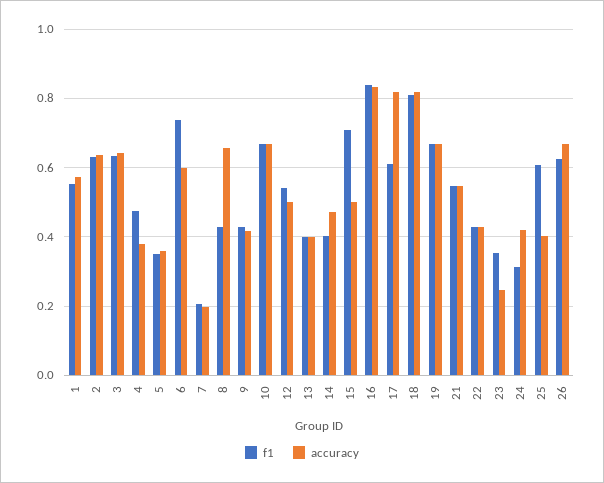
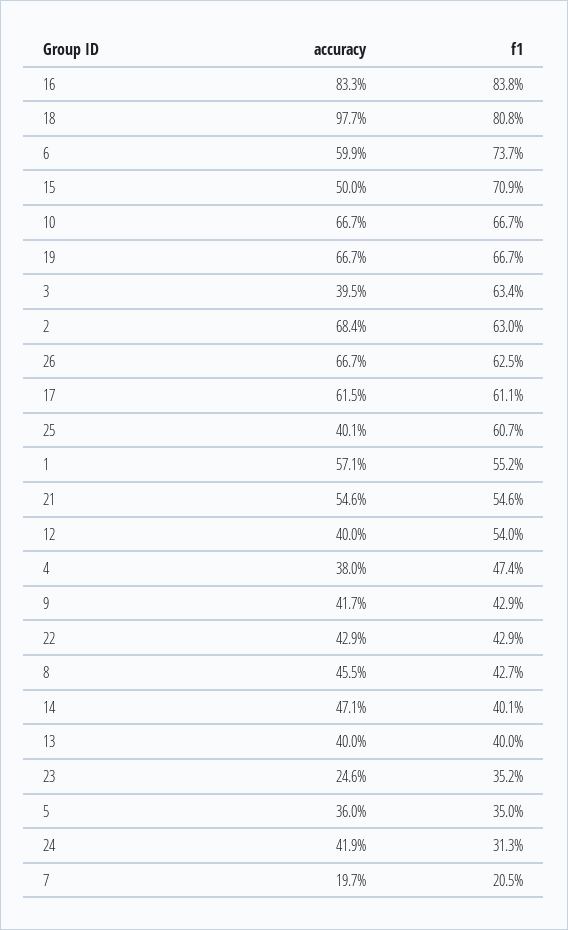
  {
    "f1": {
      "1": 0.552,
      "2": 0.63,
      "3": 0.634,
      "4": 0.474,
      "5": 0.35,
      "6": 0.737,
      "7": 0.205,
      "8": 0.427,
      "9": 0.429,
      "10": 0.667,
      "12": 0.54,
      "13": 0.4,
      "14": 0.401,
      "15": 0.709,
      "16": 0.838,
      "17": 0.611,
      "18": 0.808,
      "19": 0.667,
      "21": 0.546,
      "22": 0.429,
      "23": 0.352,
      "24": 0.313,
      "25": 0.607,
      "26": 0.625
    },
    "accuracy": {
      "1": 0.571,
-     "2": 0.64,
+     "2": 0.684,
-     "3": 0.64,
+     "3": 0.395,
      "4": 0.38,
      "5": 0.36,
      "6": 0.599,
      "7": 0.197,
-     "8": 0.66,
+     "8": 0.455,
      "9": 0.417,
      "10": 0.667,
-     "12": 0.5,
+     "12": 0.4,
      "13": 0.4,
      "14": 0.471,
      "15": 0.5,
      "16": 0.833,
-     "17": 0.82,
+     "17": 0.615,
-     "18": 0.82,
+     "18": 0.977,
      "19": 0.667,
      "21": 0.546,
      "22": 0.429,
      "23": 0.246,
      "24": 0.419,
      "25": 0.401,
      "26": 0.667
    }
  }

